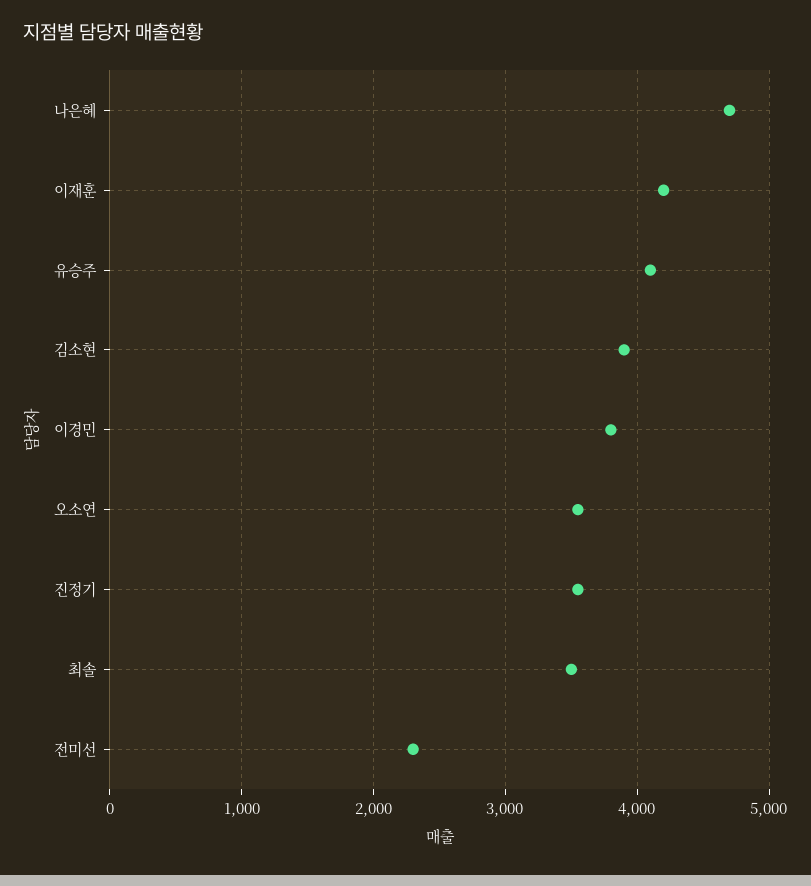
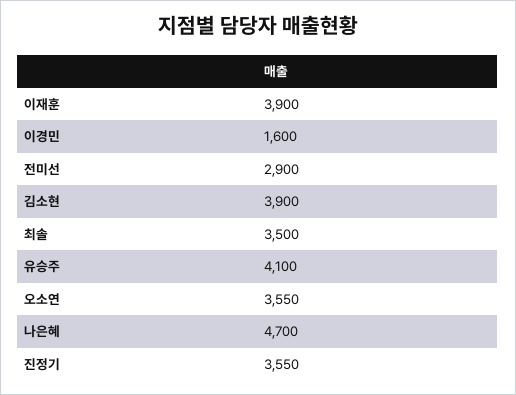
  {
    "나은혜": 4700,
-   "이재훈": 4200,
+   "이재훈": 3900,
    "유승주": 4100,
    "김소현": 3900,
-   "이경민": 3800,
+   "이경민": 1600,
    "오소연": 3550,
    "진정기": 3550,
    "최솔": 3500,
-   "전미선": 2300
+   "전미선": 2900
  }

